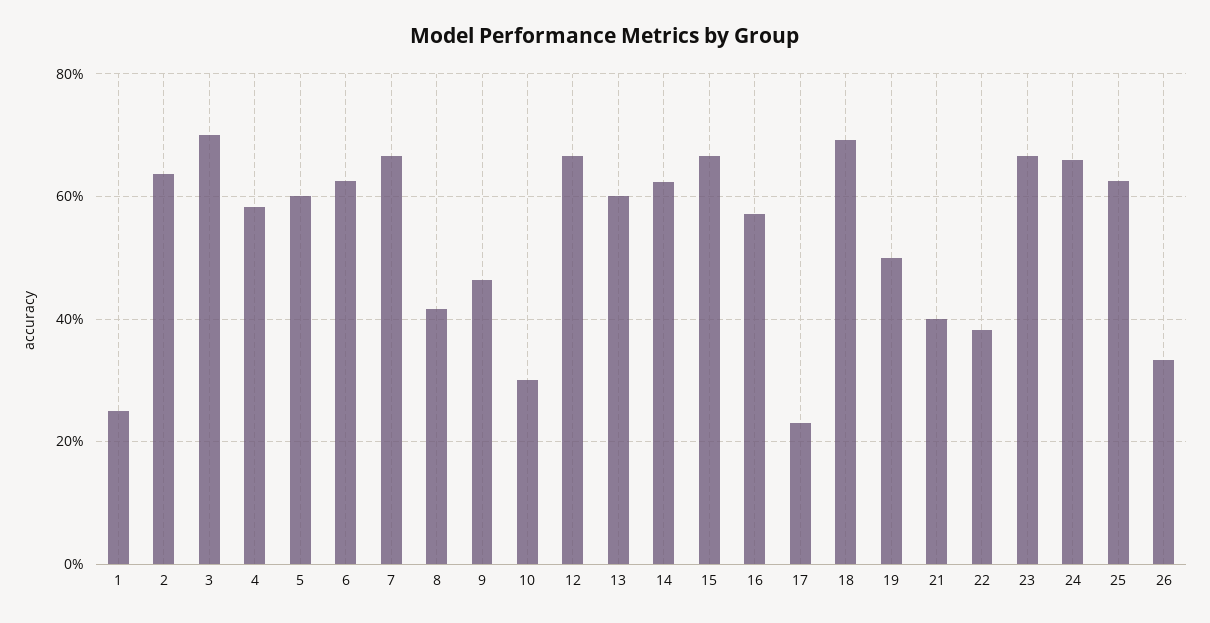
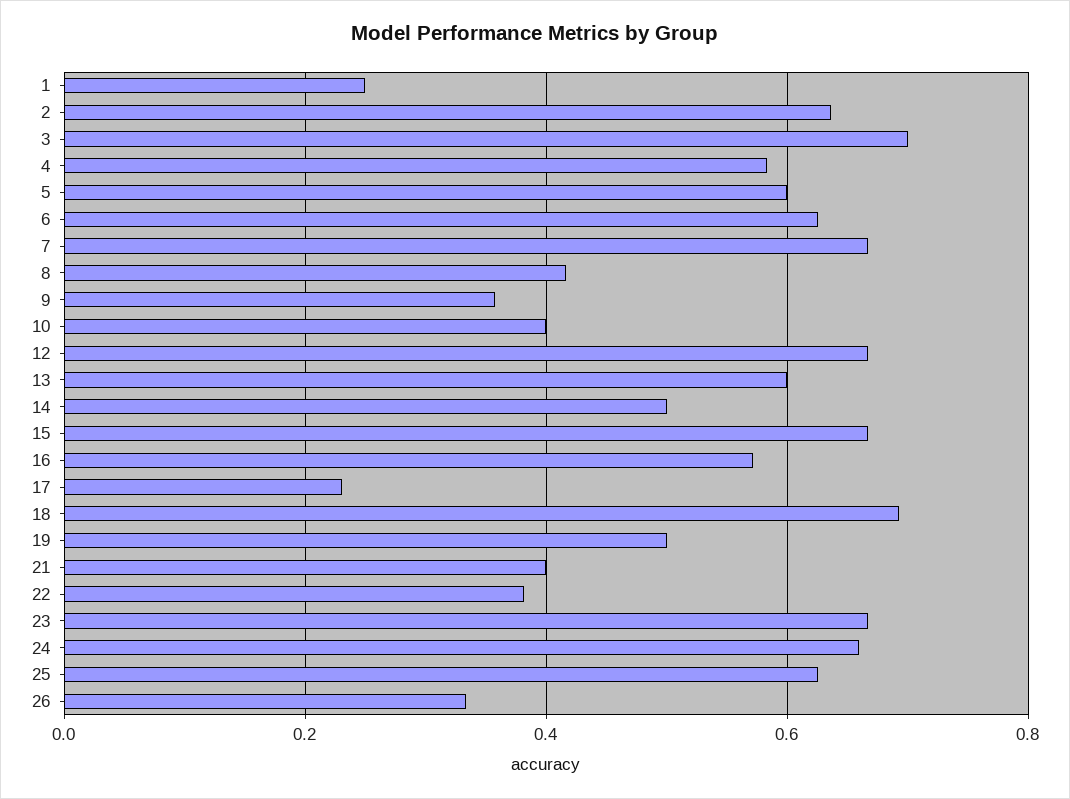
  {
    "1": 0.26,
    "2": 0.64,
    "3": 0.7,
    "4": 0.58,
    "5": 0.6,
    "6": 0.62,
    "7": 0.66,
    "8": 0.42,
-   "9": 0.46,
+   "9": 0.36,
-   "10": 0.3,
+   "10": 0.4,
    "12": 0.66,
    "13": 0.6,
-   "14": 0.62,
+   "14": 0.5,
    "15": 0.66,
    "16": 0.58,
    "17": 0.24,
    "18": 0.7,
    "19": 0.5,
    "21": 0.4,
    "22": 0.38,
    "23": 0.66,
    "24": 0.66,
    "25": 0.62,
    "26": 0.34
  }

